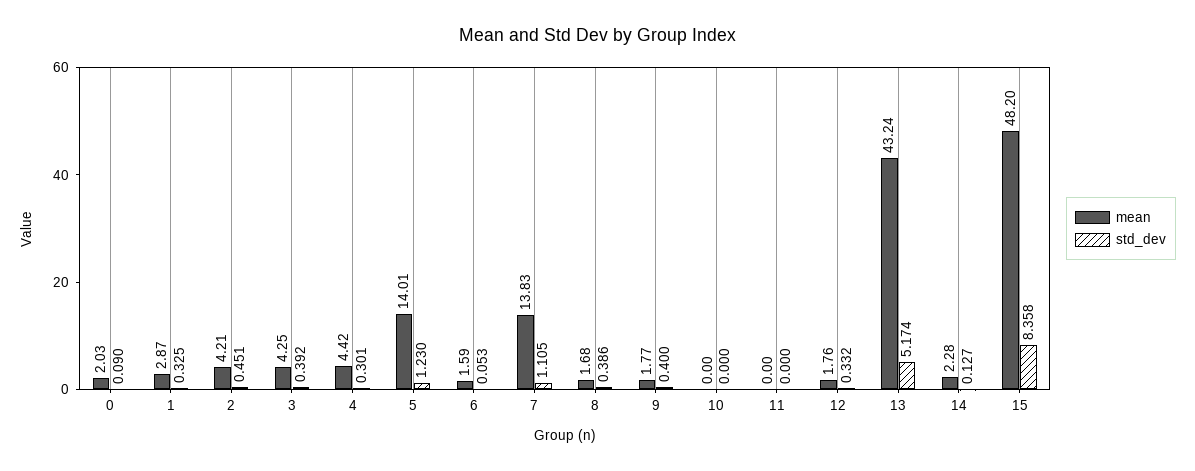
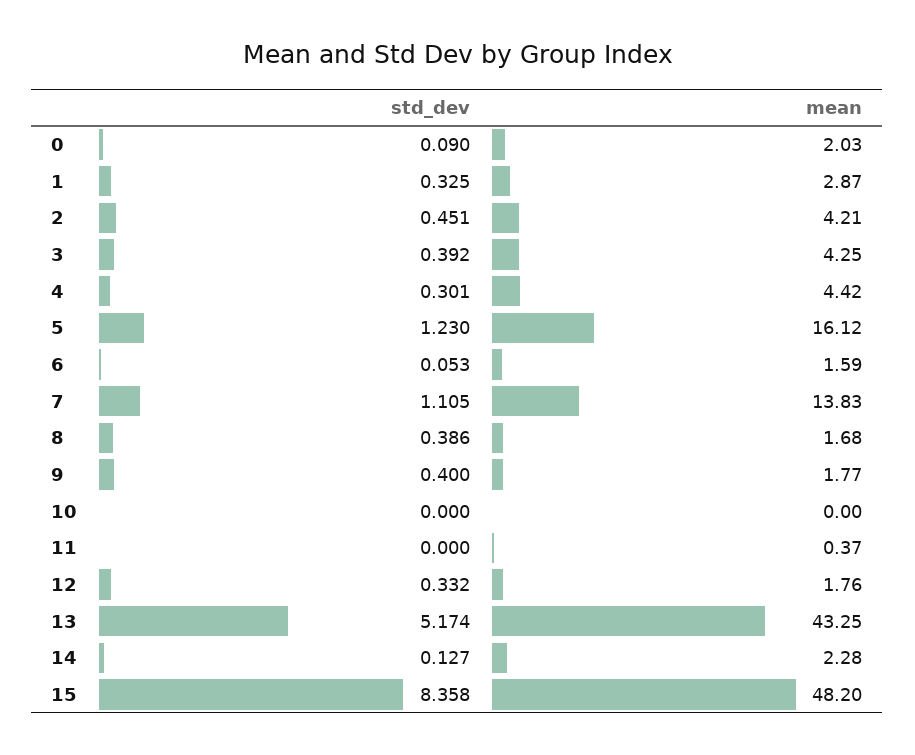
  {
    "mean": {
      "0": 2.03,
      "1": 2.87,
      "2": 4.21,
      "3": 4.25,
      "4": 4.42,
-     "5": 14.01,
+     "5": 16.12,
      "6": 1.59,
      "7": 13.83,
      "8": 1.68,
      "9": 1.77,
      "10": 0,
-     "11": 0,
+     "11": 0.37,
      "12": 1.76,
-     "13": 43.24,
+     "13": 43.25,
      "14": 2.28,
      "15": 48.2
    },
    "std_dev": {
      "0": 0.09,
      "1": 0.325,
      "2": 0.451,
      "3": 0.392,
      "4": 0.301,
      "5": 1.23,
      "6": 0.053,
      "7": 1.105,
      "8": 0.386,
      "9": 0.4,
      "10": 0,
      "11": 0,
      "12": 0.332,
      "13": 5.174,
      "14": 0.127,
      "15": 8.358
    }
  }

